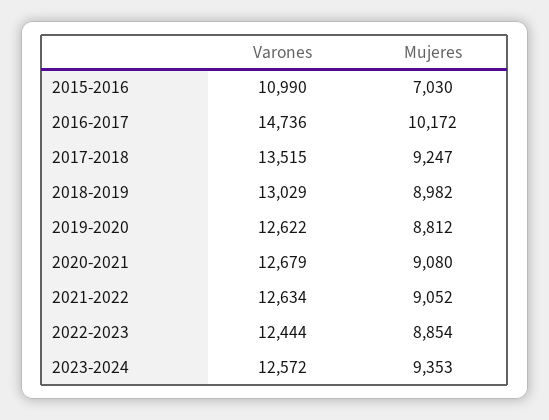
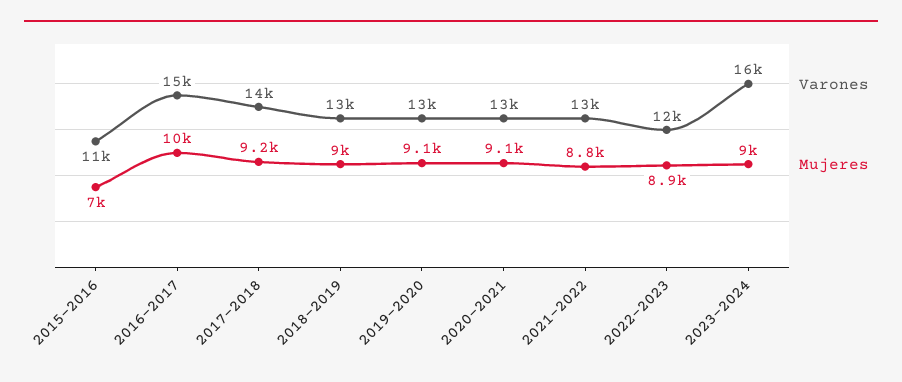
  {
    "Varones": {
      "2015-2016": 10990,
      "2016-2017": 14736,
      "2017-2018": 13515,
      "2018-2019": 13029,
      "2019-2020": 12622,
      "2020-2021": 12679,
      "2021-2022": 12634,
      "2022-2023": 12444,
-     "2023-2024": 12572
+     "2023-2024": 16000
    },
    "Mujeres": {
      "2015-2016": 7030,
      "2016-2017": 10172,
      "2017-2018": 9247,
      "2018-2019": 8982,
-     "2019-2020": 8812,
+     "2019-2020": 9100,
      "2020-2021": 9080,
-     "2021-2022": 9052,
+     "2021-2022": 8800,
      "2022-2023": 8854,
-     "2023-2024": 9353
+     "2023-2024": 9000
    }
  }

